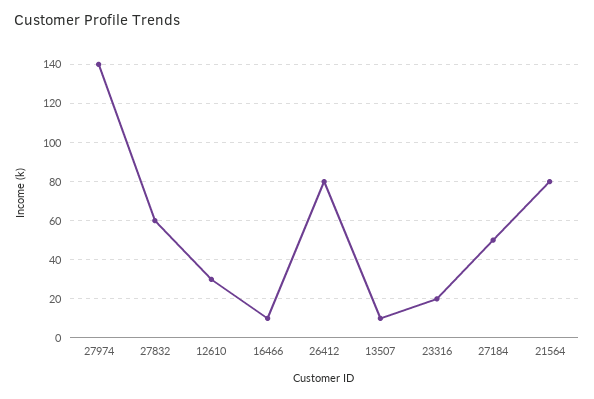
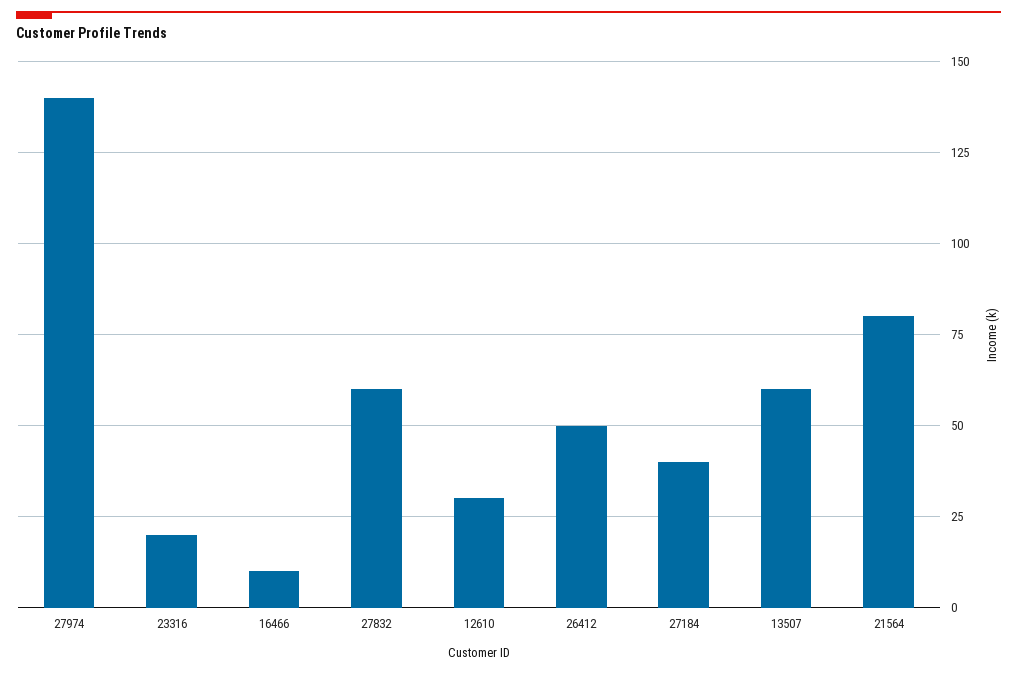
  {
    "27974": 140,
    "27832": 60,
    "12610": 30,
    "16466": 10,
-   "26412": 80,
+   "26412": 50,
-   "13507": 10,
+   "13507": 60,
    "23316": 20,
-   "27184": 50,
+   "27184": 40,
    "21564": 80
  }

